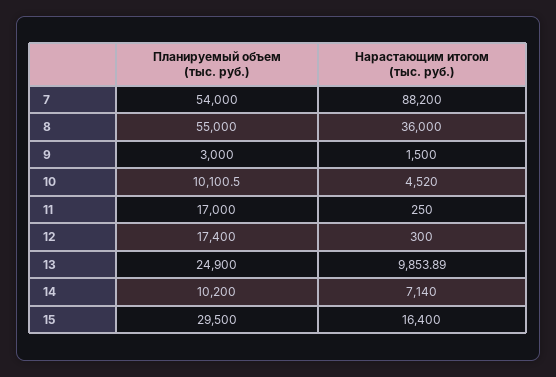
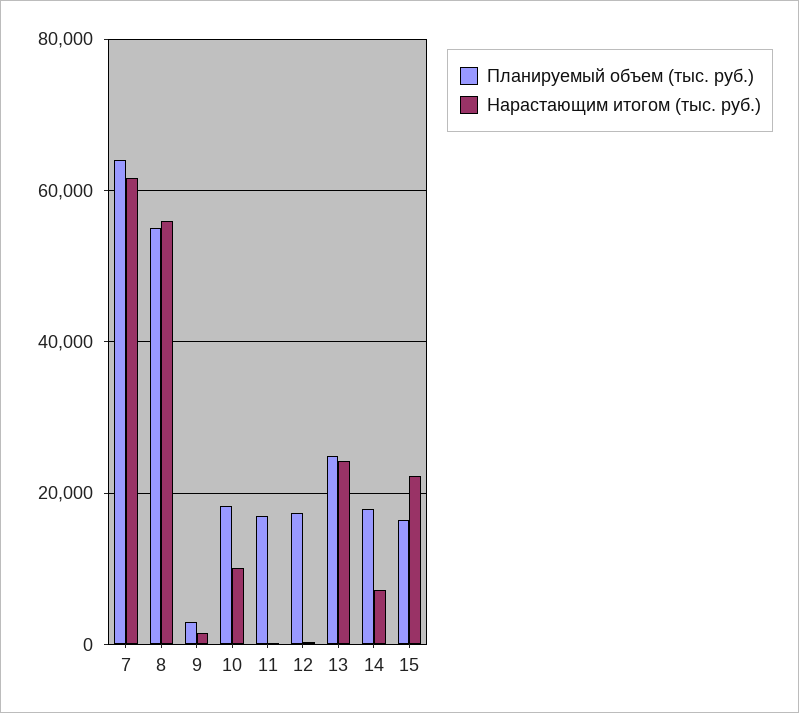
  {
    "Планируемый объем (тыс. руб.)": {
-     "7": 54000,
+     "7": 64000,
      "8": 55000,
      "9": 3000,
-     "10": 10100.5,
+     "10": 18000,
      "11": 17000,
      "12": 17400,
      "13": 24900,
-     "14": 10200,
+     "14": 18000,
-     "15": 29500
+     "15": 16000
    },
    "Нарастающим итогом (тыс. руб.)": {
-     "7": 88200,
+     "7": 62000,
-     "8": 36000,
+     "8": 56000,
      "9": 1500,
-     "10": 4520,
+     "10": 10000,
      "11": 250,
      "12": 300,
-     "13": 9853.89,
+     "13": 24000,
      "14": 7140,
-     "15": 16400
+     "15": 22000
    }
  }

